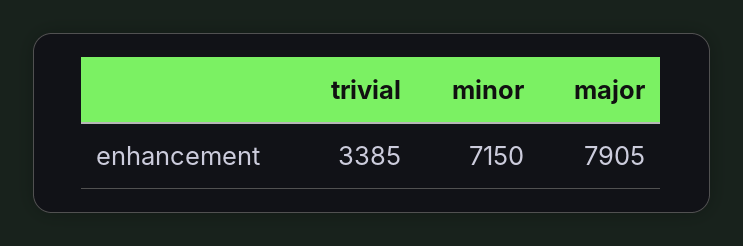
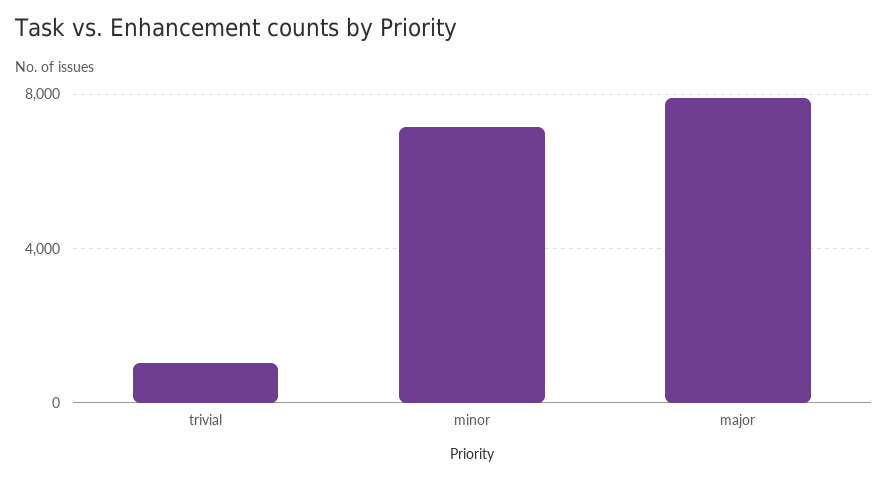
  {
-   "trivial": 3385,
+   "trivial": 1000,
    "minor": 7150,
    "major": 7905
  }

